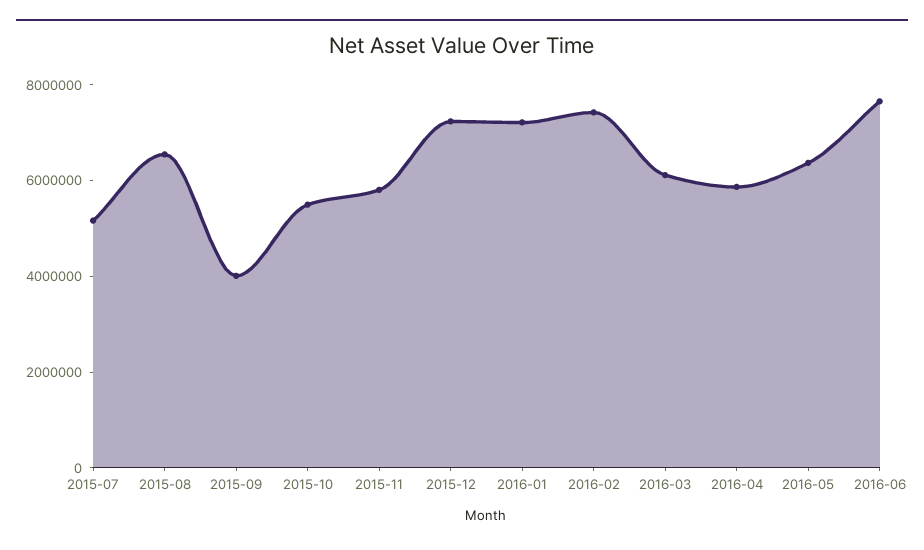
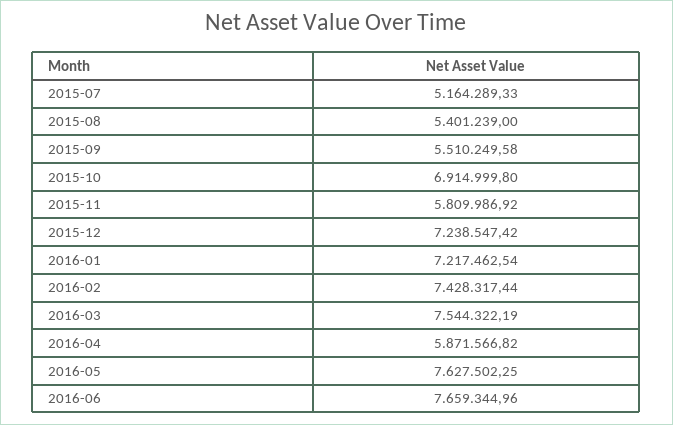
  {
    "2015-07": 5164289.33,
-   "2015-08": 6500000,
+   "2015-08": 5401239,
-   "2015-09": 4000000,
+   "2015-09": 5510249.58,
-   "2015-10": 5500000,
+   "2015-10": 6914999.8,
    "2015-11": 5809986.92,
    "2015-12": 7238547.42,
    "2016-01": 7217462.54,
    "2016-02": 7428317.44,
-   "2016-03": 6000000,
+   "2016-03": 7544322.19,
    "2016-04": 5871566.82,
-   "2016-05": 6500000,
+   "2016-05": 7627502.25,
    "2016-06": 7659344.96
  }

